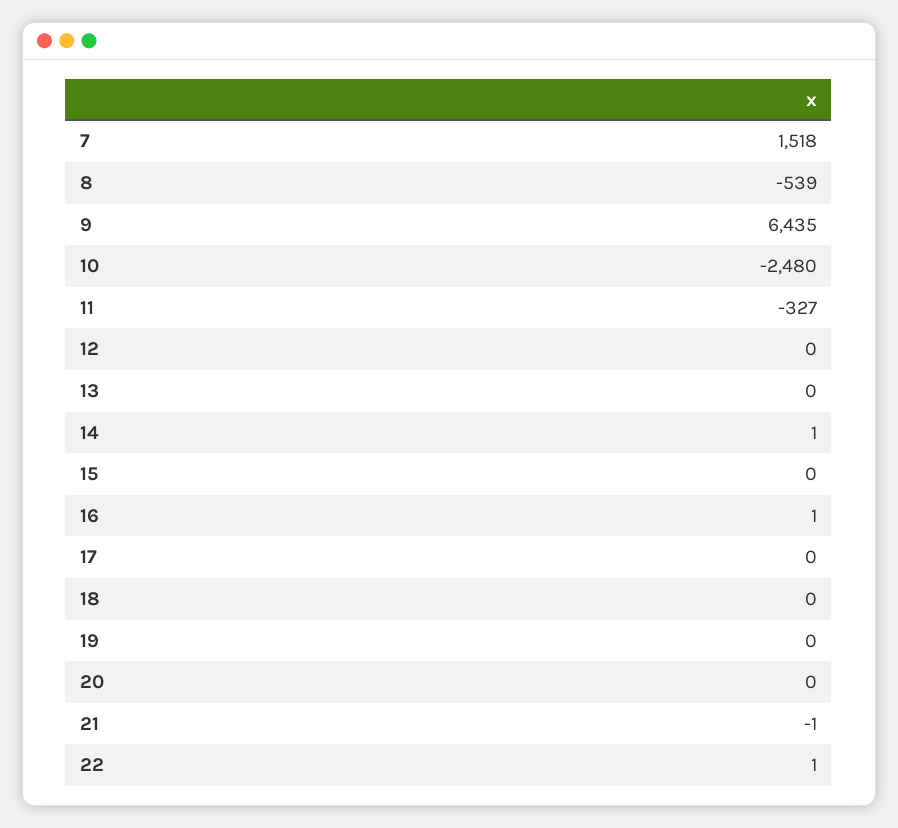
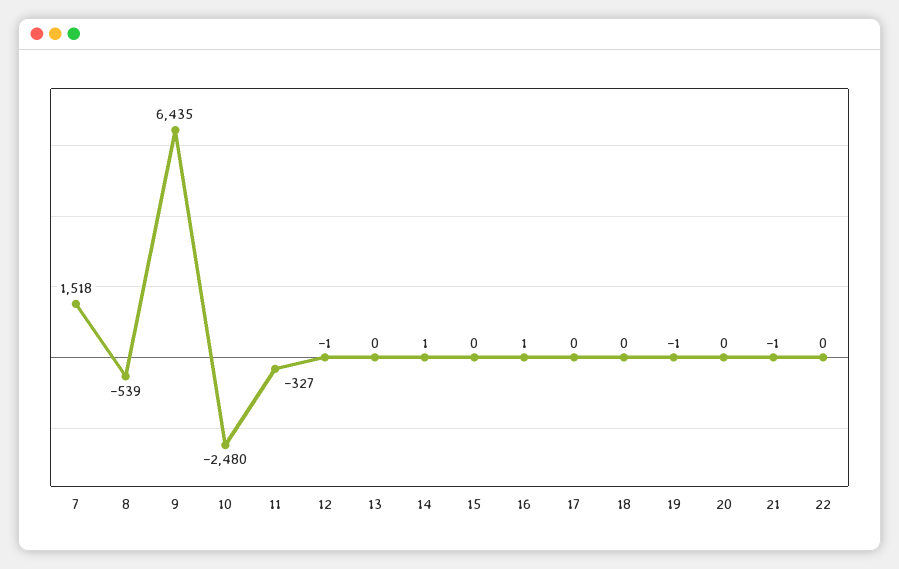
  {
    "7": 1518,
    "8": -539,
    "9": 6435,
    "10": -2480,
    "11": -327,
-   "12": 0,
+   "12": -1,
    "13": 0,
    "14": 1,
    "15": 0,
    "16": 1,
    "17": 0,
    "18": 0,
-   "19": 0,
+   "19": -1,
    "20": 0,
    "21": -1,
-   "22": 1
+   "22": 0
  }

